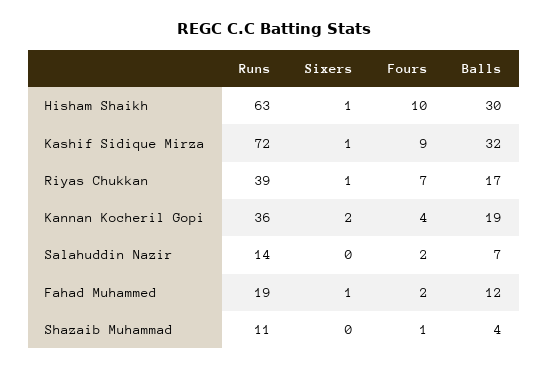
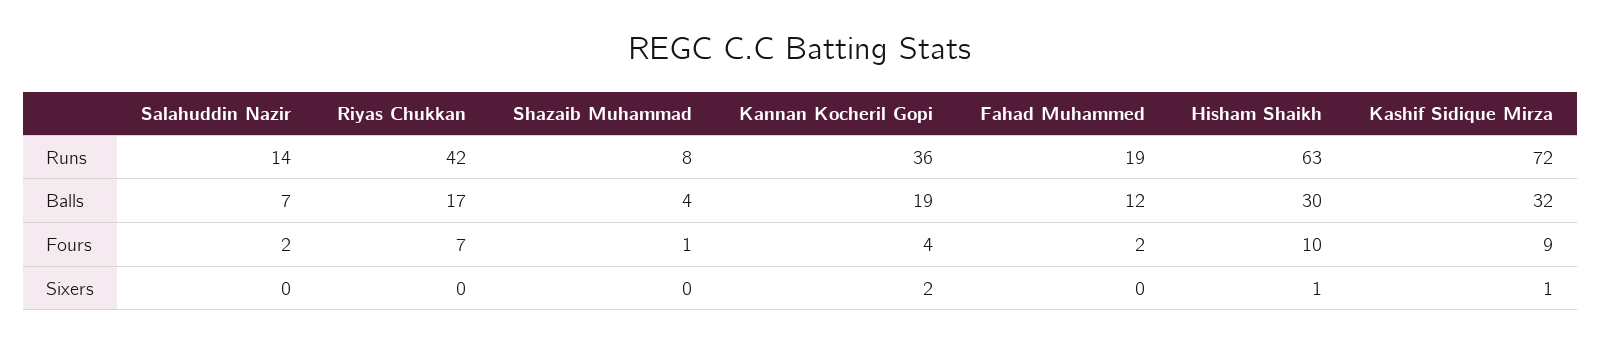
  {
    "Runs": {
      "Hisham Shaikh": 63,
      "Kashif Sidique Mirza": 72,
-     "Riyas Chukkan": 39,
+     "Riyas Chukkan": 42,
      "Kannan Kocheril Gopi": 36,
      "Salahuddin Nazir": 14,
      "Fahad Muhammed": 19,
-     "Shazaib Muhammad": 11
+     "Shazaib Muhammad": 8
    },
    "Sixers": {
      "Hisham Shaikh": 1,
      "Kashif Sidique Mirza": 1,
-     "Riyas Chukkan": 1,
+     "Riyas Chukkan": 0,
      "Kannan Kocheril Gopi": 2,
      "Salahuddin Nazir": 0,
-     "Fahad Muhammed": 1,
+     "Fahad Muhammed": 0,
      "Shazaib Muhammad": 0
    },
    "Fours": {
      "Hisham Shaikh": 10,
      "Kashif Sidique Mirza": 9,
      "Riyas Chukkan": 7,
      "Kannan Kocheril Gopi": 4,
      "Salahuddin Nazir": 2,
      "Fahad Muhammed": 2,
      "Shazaib Muhammad": 1
    },
    "Balls": {
      "Hisham Shaikh": 30,
      "Kashif Sidique Mirza": 32,
      "Riyas Chukkan": 17,
      "Kannan Kocheril Gopi": 19,
      "Salahuddin Nazir": 7,
      "Fahad Muhammed": 12,
      "Shazaib Muhammad": 4
    }
  }

